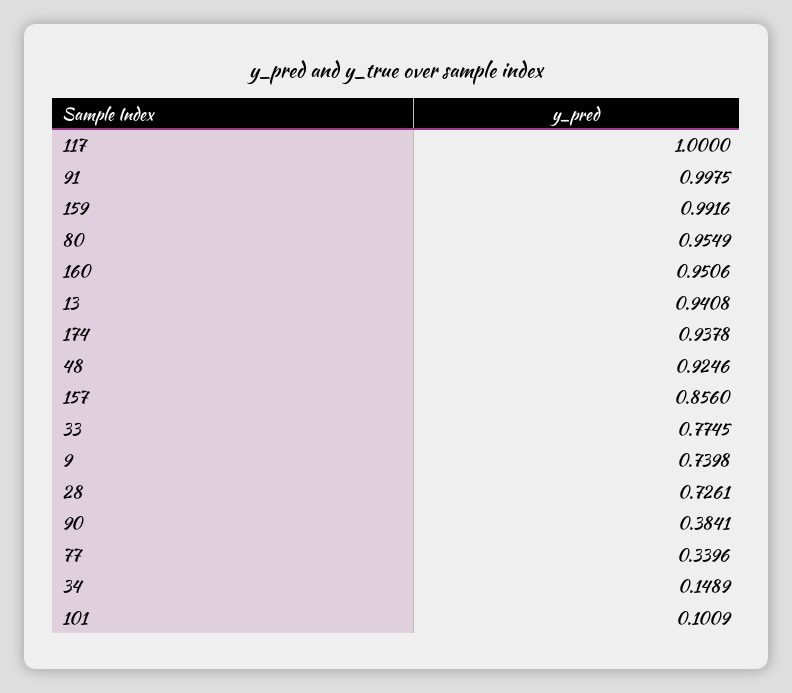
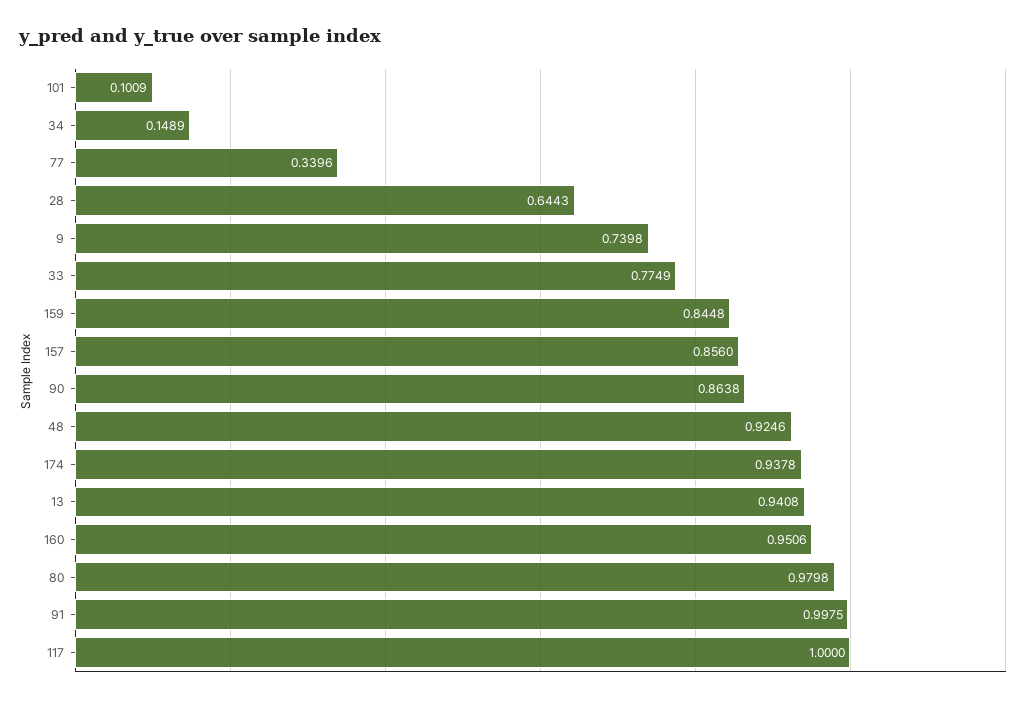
  {
    "117": 1,
    "91": 0.9975,
-   "159": 0.9916,
+   "159": 0.8448,
-   "80": 0.9549,
+   "80": 0.9798,
    "160": 0.9506,
    "13": 0.9408,
    "174": 0.9378,
    "48": 0.9246,
    "157": 0.856,
-   "33": 0.7745,
+   "33": 0.7749,
    "9": 0.7398,
-   "28": 0.7261,
+   "28": 0.6443,
-   "90": 0.3841,
+   "90": 0.8638,
    "77": 0.3396,
    "34": 0.1489,
    "101": 0.1009
  }

